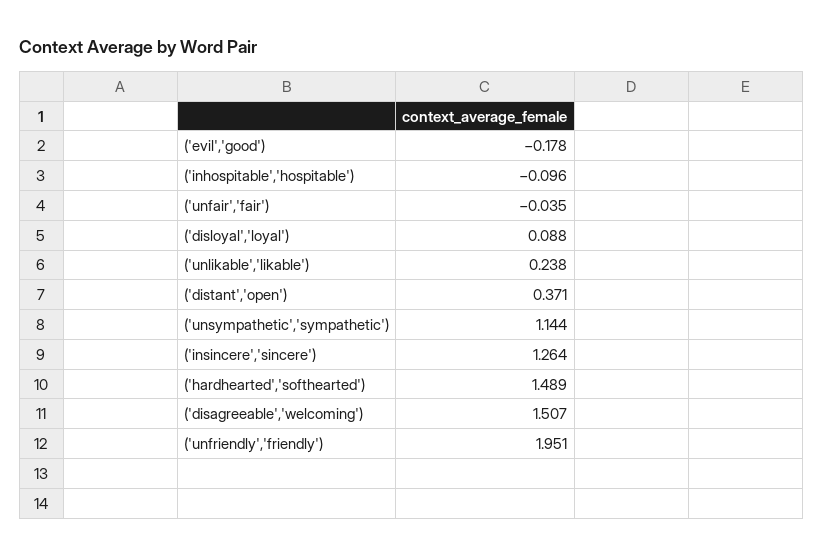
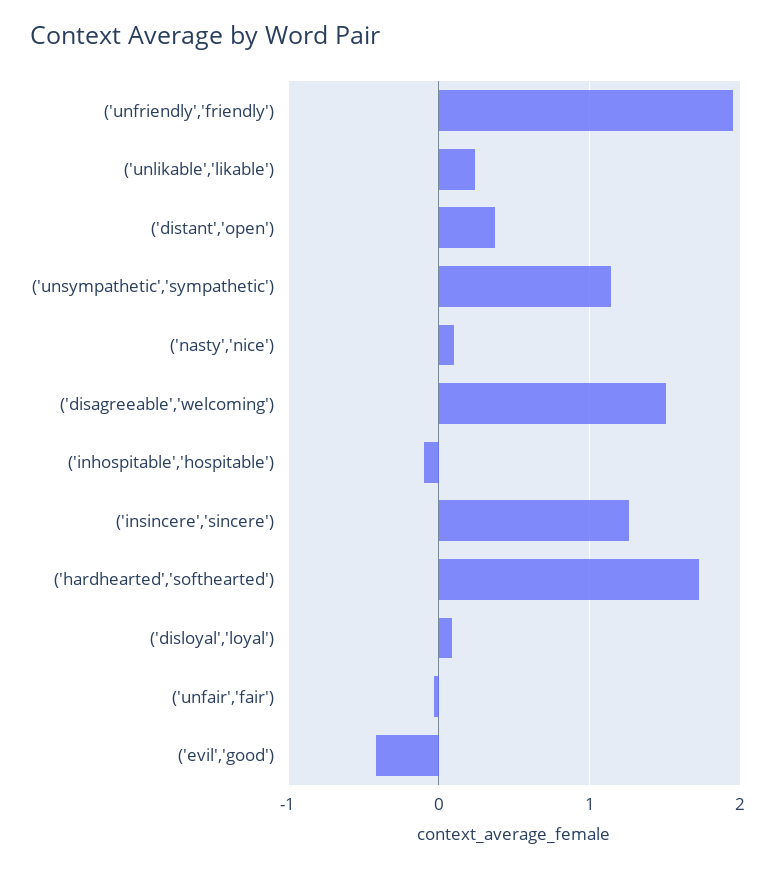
  {
-   "('evil','good')": -0.178,
+   "('evil','good')": -0.4,
    "('inhospitable','hospitable')": -0.096,
    "('unfair','fair')": -0.035,
    "('disloyal','loyal')": 0.088,
    "('unlikable','likable')": 0.238,
    "('distant','open')": 0.371,
    "('unsympathetic','sympathetic')": 1.144,
    "('insincere','sincere')": 1.264,
-   "('hardhearted','softhearted')": 1.489,
+   "('hardhearted','softhearted')": 1.7,
    "('disagreeable','welcoming')": 1.507,
-   "('unfriendly','friendly')": 1.951
+   "('unfriendly','friendly')": 1.951,
+   "('nasty','nice')": 0.1
  }

